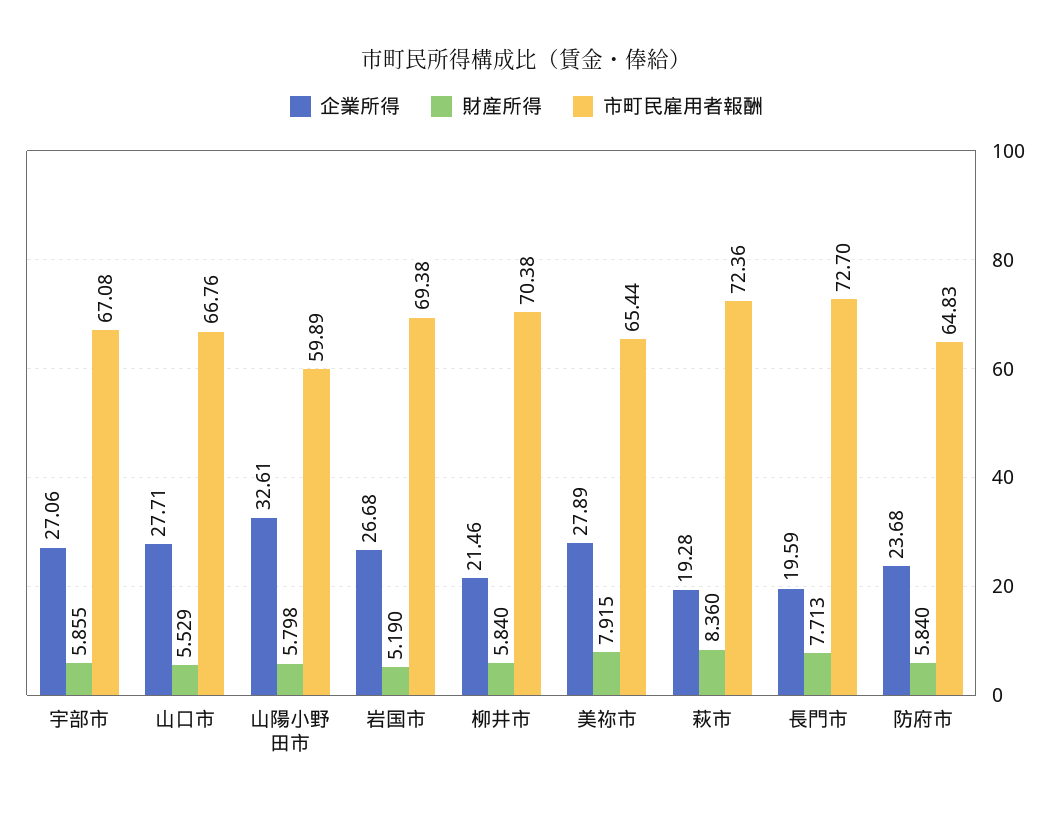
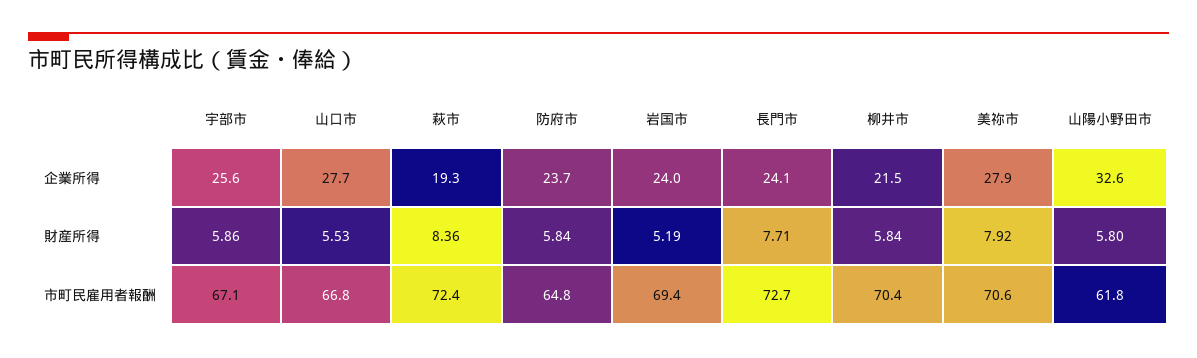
  {
    "企業所得": {
-     "宇部市": 27.06,
+     "宇部市": 25.6,
      "山口市": 27.71,
      "山陽小野田市": 32.61,
-     "岩国市": 26.68,
+     "岩国市": 24,
      "柳井市": 21.46,
      "美祢市": 27.89,
      "萩市": 19.28,
-     "長門市": 19.59,
+     "長門市": 24.1,
      "防府市": 23.68
    },
    "財産所得": {
      "宇部市": 5.855,
      "山口市": 5.529,
      "山陽小野田市": 5.798,
      "岩国市": 5.19,
      "柳井市": 5.84,
      "美祢市": 7.915,
      "萩市": 8.36,
      "長門市": 7.713,
      "防府市": 5.84
    },
    "市町民雇用者報酬": {
      "宇部市": 67.08,
      "山口市": 66.76,
-     "山陽小野田市": 59.89,
+     "山陽小野田市": 61.8,
      "岩国市": 69.38,
      "柳井市": 70.38,
-     "美祢市": 65.44,
+     "美祢市": 70.6,
      "萩市": 72.36,
      "長門市": 72.7,
      "防府市": 64.83
    }
  }

